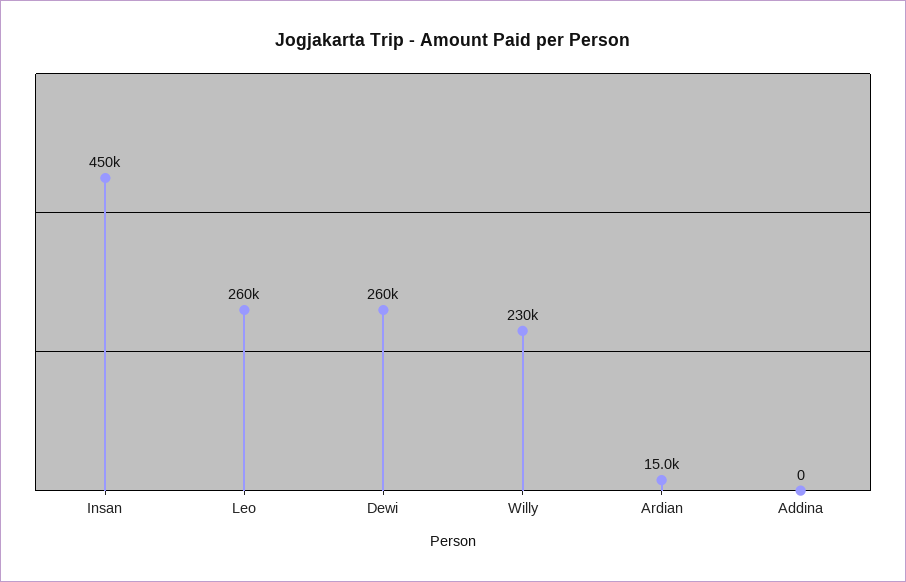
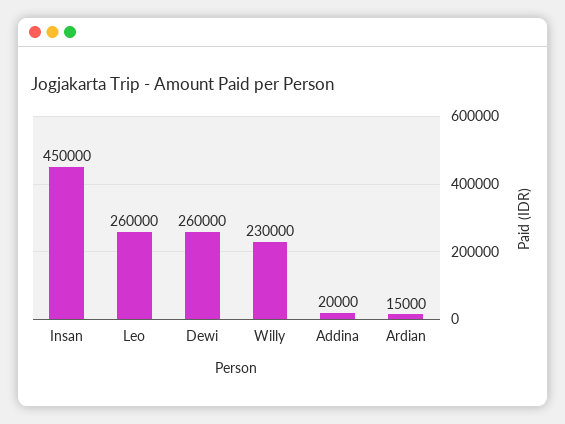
  {
    "Insan": 450000,
    "Leo": 260000,
    "Dewi": 260000,
    "Willy": 230000,
    "Ardian": 15000,
-   "Addina": 0
+   "Addina": 20000
  }

